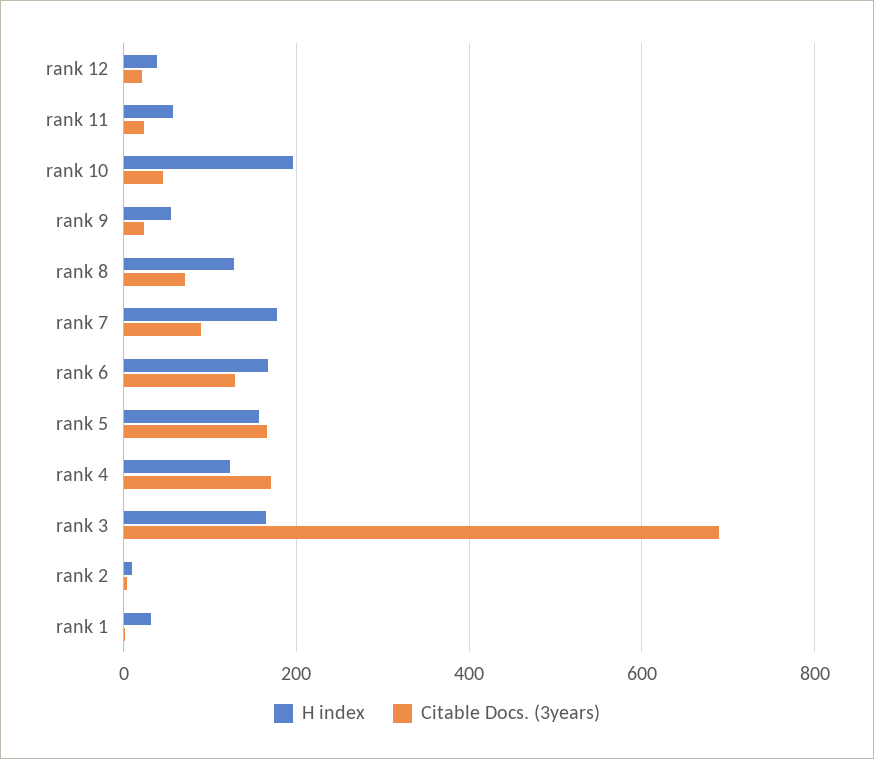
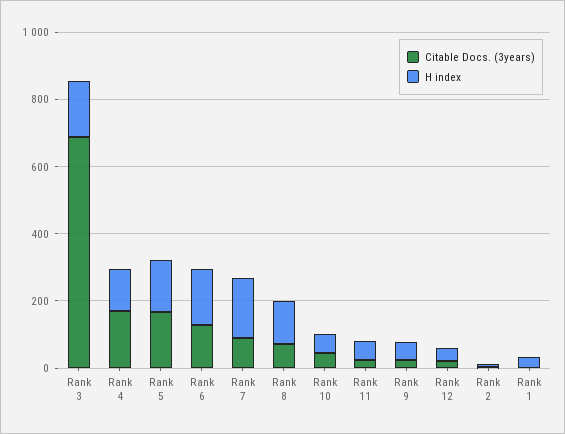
  {
    "H index": {
      "rank 12": 40,
      "rank 11": 60,
-     "rank 10": 200,
+     "rank 10": 50,
      "rank 9": 60,
      "rank 8": 120,
      "rank 7": 180,
      "rank 6": 160,
      "rank 5": 160,
      "rank 4": 120,
      "rank 3": 160,
      "rank 2": 0,
      "rank 1": 40
    },
    "Citable Docs. (3years)": {
      "rank 12": 20,
      "rank 11": 20,
      "rank 10": 40,
      "rank 9": 20,
      "rank 8": 80,
      "rank 7": 100,
      "rank 6": 120,
      "rank 5": 160,
      "rank 4": 180,
      "rank 3": 680,
      "rank 2": 0,
      "rank 1": 0
    }
  }

